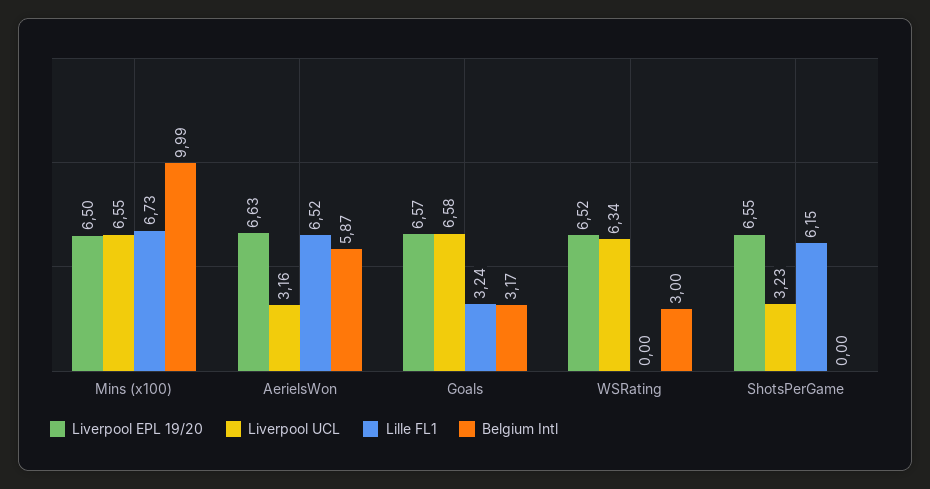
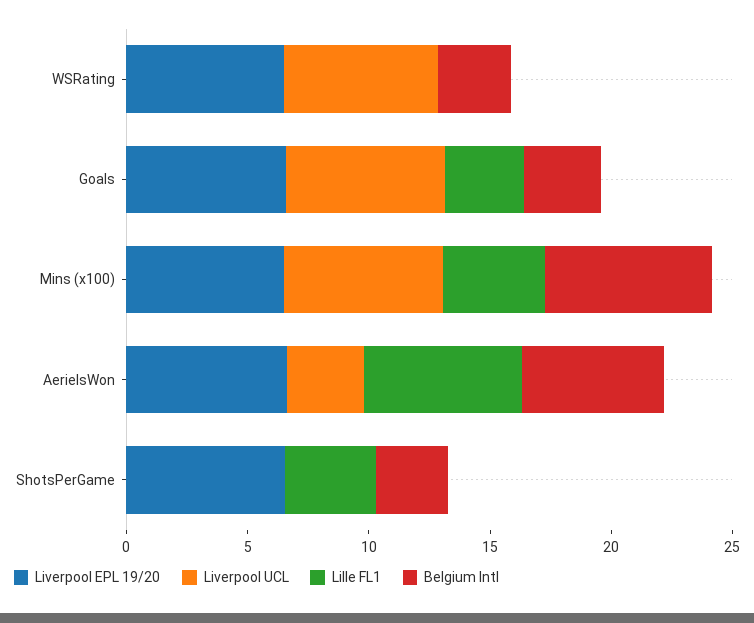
  {
    "Liverpool EPL 19/20": {
      "Mins (x100)": 6.5,
      "AerielsWon": 6.63,
      "Goals": 6.57,
      "WSRating": 6.52,
      "ShotsPerGame": 6.55
    },
    "Liverpool UCL": {
      "Mins (x100)": 6.55,
      "AerielsWon": 3.16,
      "Goals": 6.58,
      "WSRating": 6.34,
-     "ShotsPerGame": 3.23
+     "ShotsPerGame": 0
    },
    "Lille FL1": {
-     "Mins (x100)": 6.73,
+     "Mins (x100)": 4,
      "AerielsWon": 6.52,
      "Goals": 3.24,
      "WSRating": 0,
-     "ShotsPerGame": 6.15
+     "ShotsPerGame": 4
    },
    "Belgium Intl": {
-     "Mins (x100)": 9.99,
+     "Mins (x100)": 7,
      "AerielsWon": 5.87,
      "Goals": 3.17,
      "WSRating": 3,
-     "ShotsPerGame": 0
+     "ShotsPerGame": 3
    }
  }

